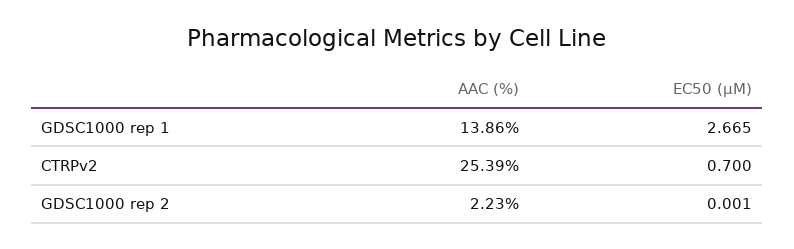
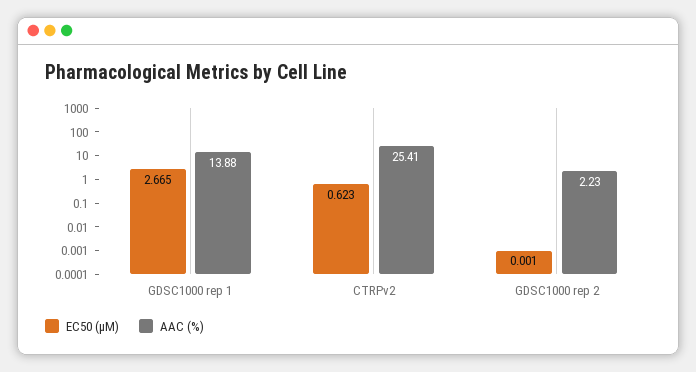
  {
    "AAC (%)": {
-     "GDSC1000 rep 1": 13.86,
+     "GDSC1000 rep 1": 13.88,
-     "CTRPv2": 25.39,
+     "CTRPv2": 25.41,
      "GDSC1000 rep 2": 2.23
    },
    "EC50 (µM)": {
      "GDSC1000 rep 1": 2.665,
-     "CTRPv2": 0.7,
+     "CTRPv2": 0.623,
      "GDSC1000 rep 2": 0.001
    }
  }

